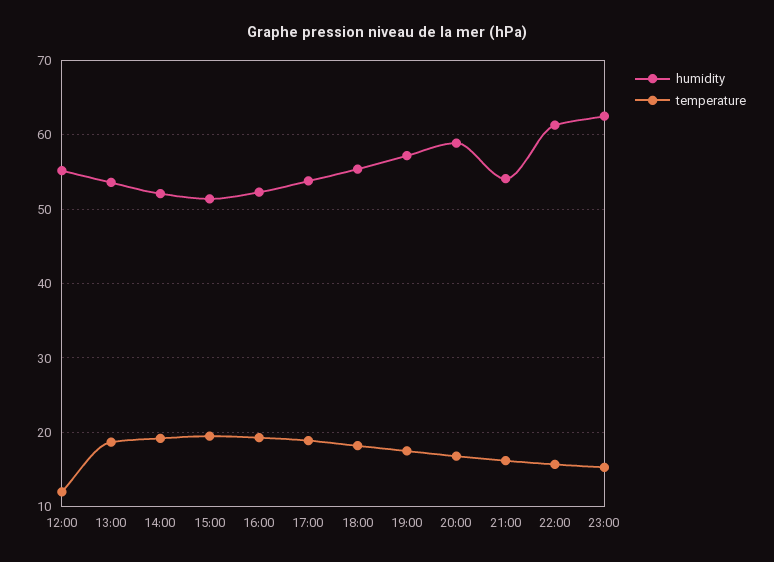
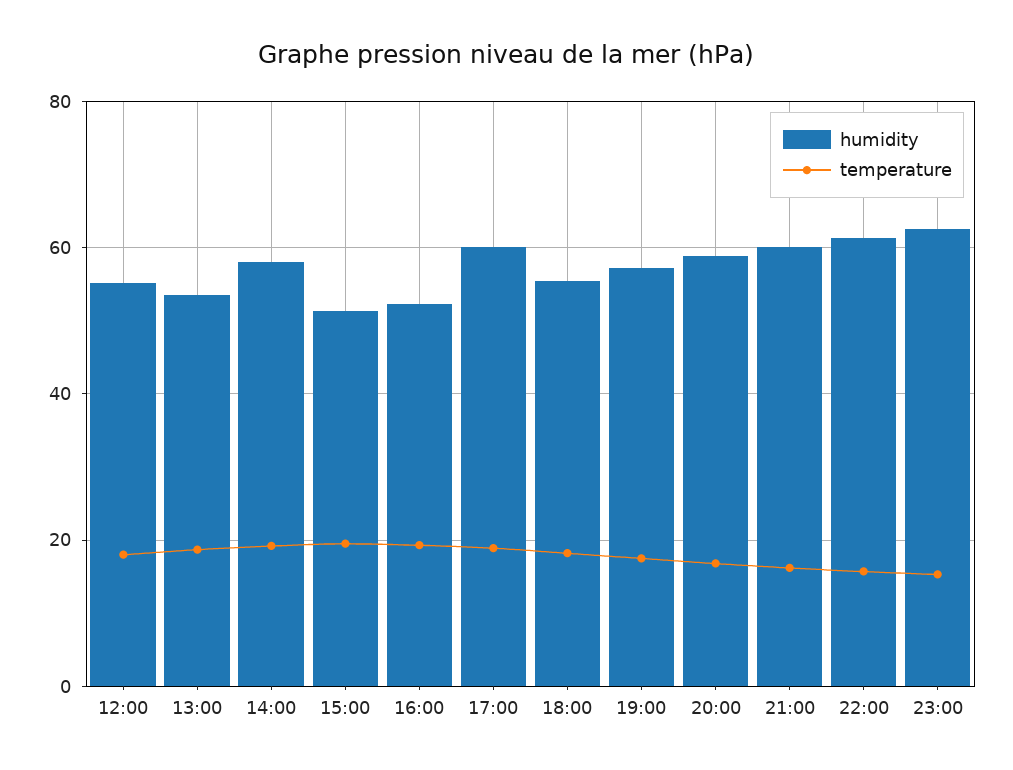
  {
    "humidity": {
      "12:00": 55,
      "13:00": 54,
-     "14:00": 52,
+     "14:00": 58,
      "15:00": 51,
      "16:00": 52,
-     "17:00": 54,
+     "17:00": 60,
      "18:00": 55,
      "19:00": 57,
      "20:00": 59,
-     "21:00": 54,
+     "21:00": 60,
      "22:00": 61,
      "23:00": 63
    },
    "temperature": {
-     "12:00": 12,
+     "12:00": 18,
      "13:00": 19,
      "14:00": 19,
      "15:00": 20,
      "16:00": 19,
      "17:00": 19,
      "18:00": 18,
      "19:00": 18,
      "20:00": 17,
      "21:00": 16,
      "22:00": 16,
      "23:00": 15
    }
  }

